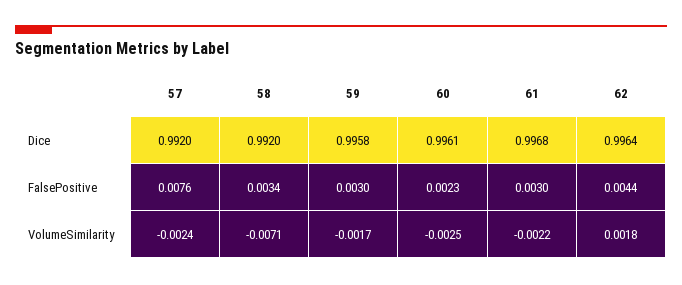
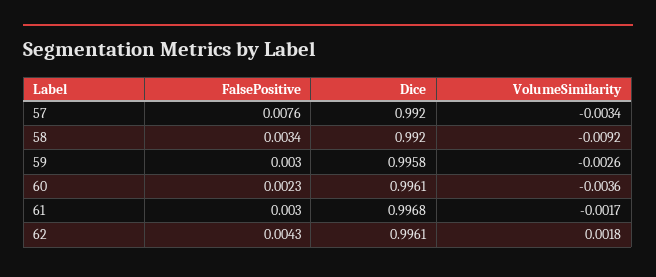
  {
    "57": {
      "Dice": 0.992,
      "FalsePositive": 0.0076,
-     "VolumeSimilarity": -0.0024
+     "VolumeSimilarity": -0.0034
    },
    "58": {
      "Dice": 0.992,
      "FalsePositive": 0.0034,
-     "VolumeSimilarity": -0.0071
+     "VolumeSimilarity": -0.0092
    },
    "59": {
      "Dice": 0.9958,
      "FalsePositive": 0.003,
-     "VolumeSimilarity": -0.0017
+     "VolumeSimilarity": -0.0026
    },
    "60": {
      "Dice": 0.9961,
      "FalsePositive": 0.0023,
-     "VolumeSimilarity": -0.0025
+     "VolumeSimilarity": -0.0036
    },
    "61": {
      "Dice": 0.9968,
      "FalsePositive": 0.003,
-     "VolumeSimilarity": -0.0022
+     "VolumeSimilarity": -0.0017
    },
    "62": {
-     "Dice": 0.9964,
+     "Dice": 0.9961,
-     "FalsePositive": 0.0044,
+     "FalsePositive": 0.0043,
      "VolumeSimilarity": 0.0018
    }
  }

